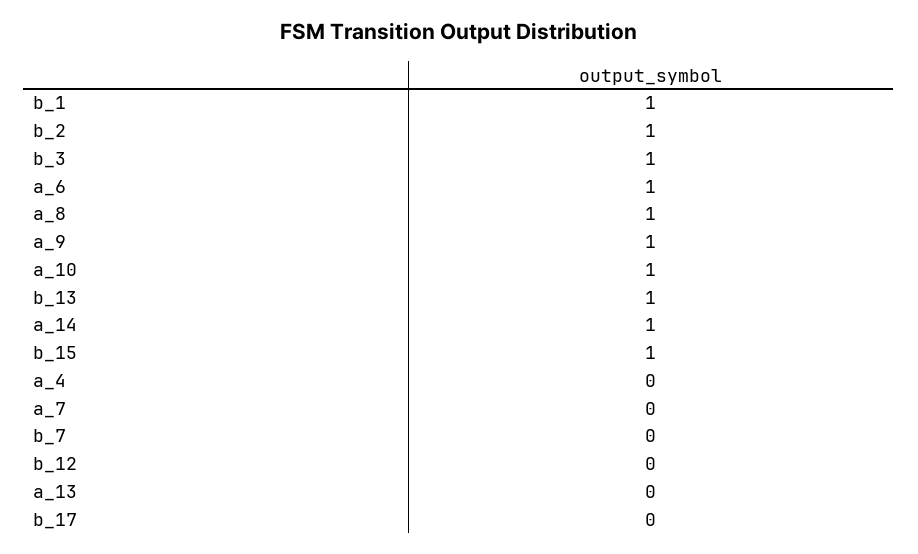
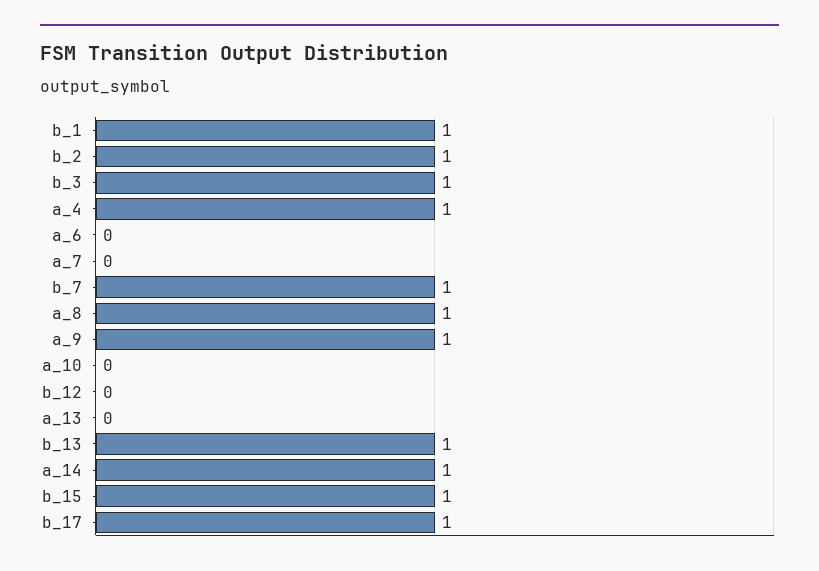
  {
    "b_1": 1,
    "b_2": 1,
    "b_3": 1,
-   "a_6": 1,
+   "a_6": 0,
    "a_8": 1,
    "a_9": 1,
-   "a_10": 1,
+   "a_10": 0,
    "b_13": 1,
    "a_14": 1,
    "b_15": 1,
-   "a_4": 0,
+   "a_4": 1,
    "a_7": 0,
-   "b_7": 0,
+   "b_7": 1,
    "b_12": 0,
    "a_13": 0,
-   "b_17": 0
+   "b_17": 1
  }

